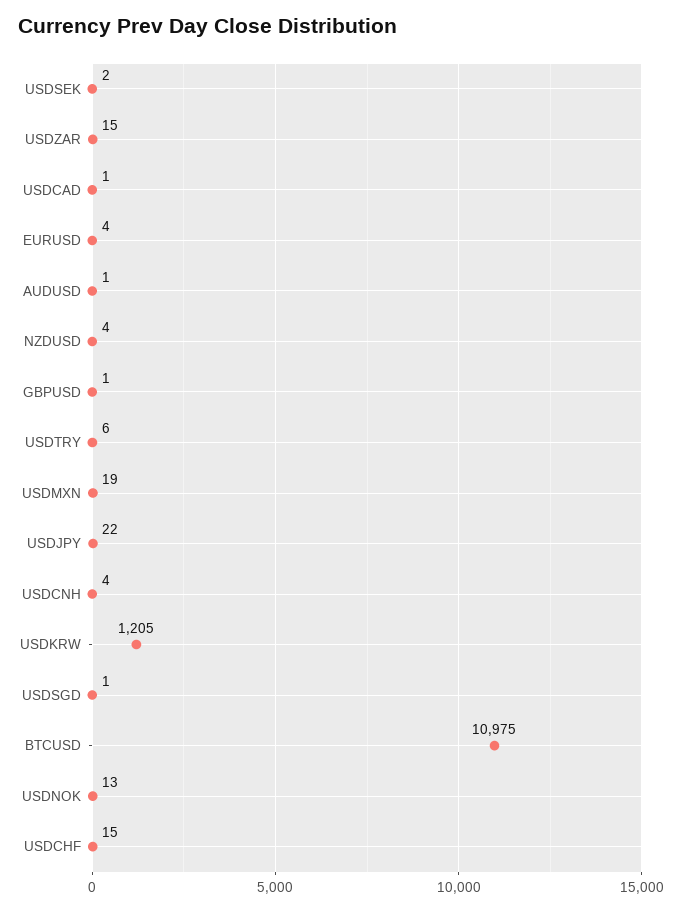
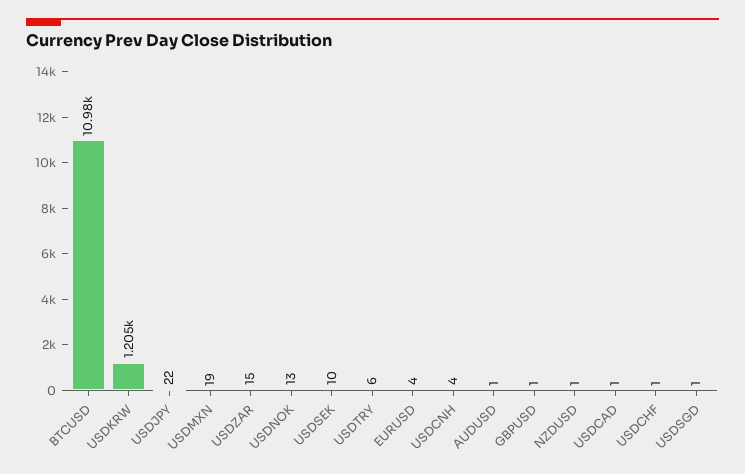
  {
-   "USDSEK": 2,
+   "USDSEK": 10,
    "USDZAR": 15,
    "USDCAD": 1,
    "EURUSD": 4,
    "AUDUSD": 1,
-   "NZDUSD": 4,
+   "NZDUSD": 1,
    "GBPUSD": 1,
    "USDTRY": 6,
    "USDMXN": 19,
    "USDJPY": 22,
    "USDCNH": 4,
    "USDKRW": 1205,
    "USDSGD": 1,
    "BTCUSD": 10975,
    "USDNOK": 13,
-   "USDCHF": 15
+   "USDCHF": 1
  }

